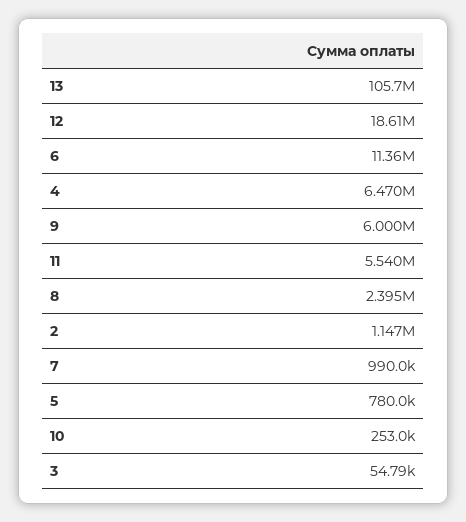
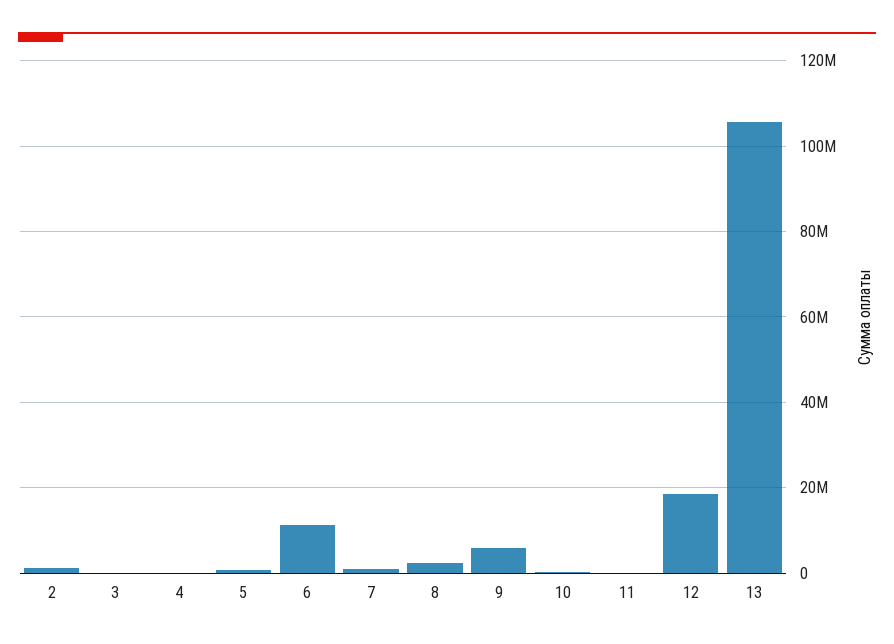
  {
    "13": 105700000,
    "12": 18610000,
    "6": 11360000,
-   "4": 6470000,
+   "4": 0,
    "9": 6000000,
-   "11": 5540000,
+   "11": 0,
    "8": 2395000,
    "2": 1147000,
    "7": 990000,
    "5": 780000,
    "10": 253000,
    "3": 54790
  }

